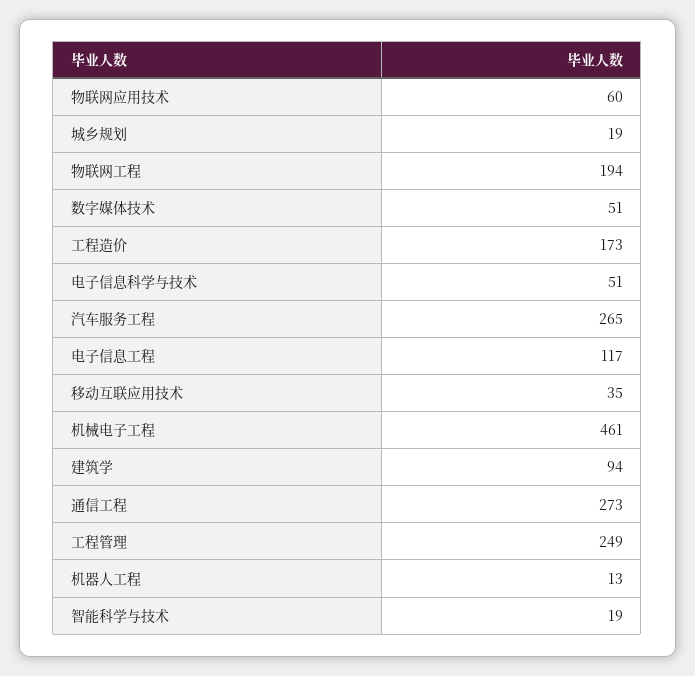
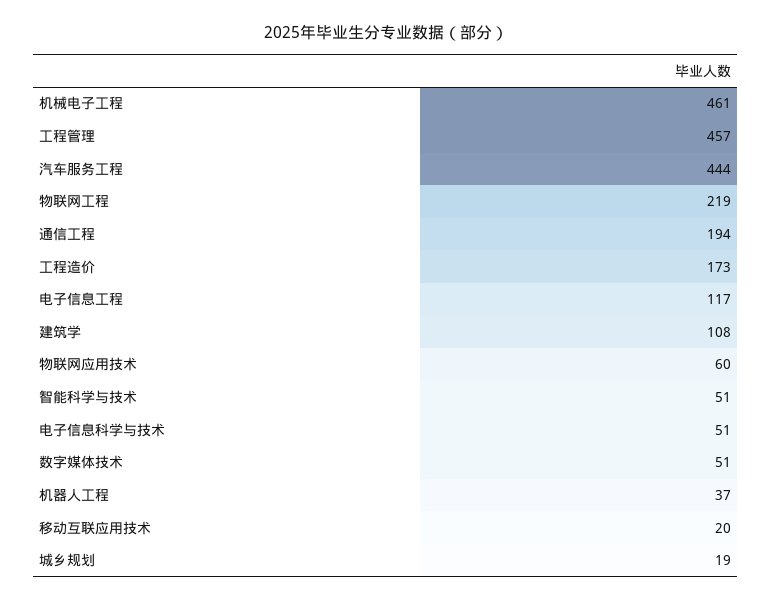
  {
    "物联网应用技术": 60,
    "城乡规划": 19,
-   "物联网工程": 194,
+   "物联网工程": 219,
    "数字媒体技术": 51,
    "工程造价": 173,
    "电子信息科学与技术": 51,
-   "汽车服务工程": 265,
+   "汽车服务工程": 444,
    "电子信息工程": 117,
-   "移动互联应用技术": 35,
+   "移动互联应用技术": 20,
    "机械电子工程": 461,
-   "建筑学": 94,
+   "建筑学": 108,
-   "通信工程": 273,
+   "通信工程": 194,
-   "工程管理": 249,
+   "工程管理": 457,
-   "机器人工程": 13,
+   "机器人工程": 37,
-   "智能科学与技术": 19
+   "智能科学与技术": 51
  }

